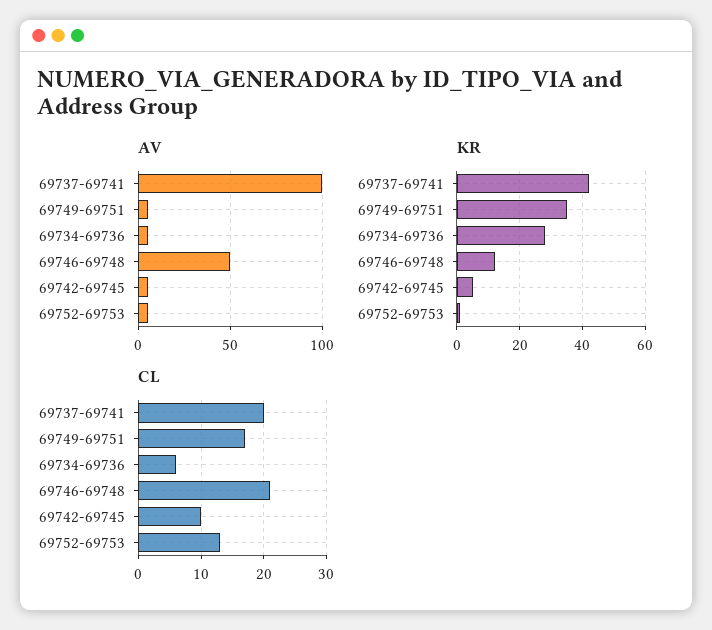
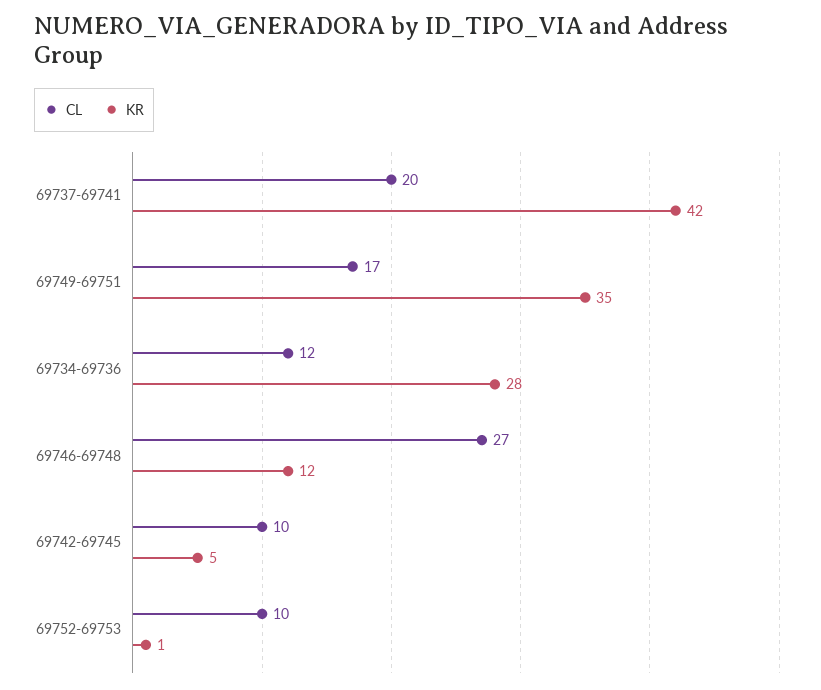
  {
-   "AV": {
-     "69737-69741": 100,
-     "69749-69751": 5,
-     "69734-69736": 5,
-     "69746-69748": 50,
-     "69742-69745": 5,
-     "69752-69753": 5
-   },
    "KR": {
      "69737-69741": 42,
      "69749-69751": 35,
      "69734-69736": 28,
      "69746-69748": 12,
      "69742-69745": 5,
      "69752-69753": 1
    },
    "CL": {
      "69737-69741": 20,
      "69749-69751": 17,
-     "69734-69736": 6,
+     "69734-69736": 12,
-     "69746-69748": 21,
+     "69746-69748": 27,
      "69742-69745": 10,
-     "69752-69753": 13
+     "69752-69753": 10
    }
  }

